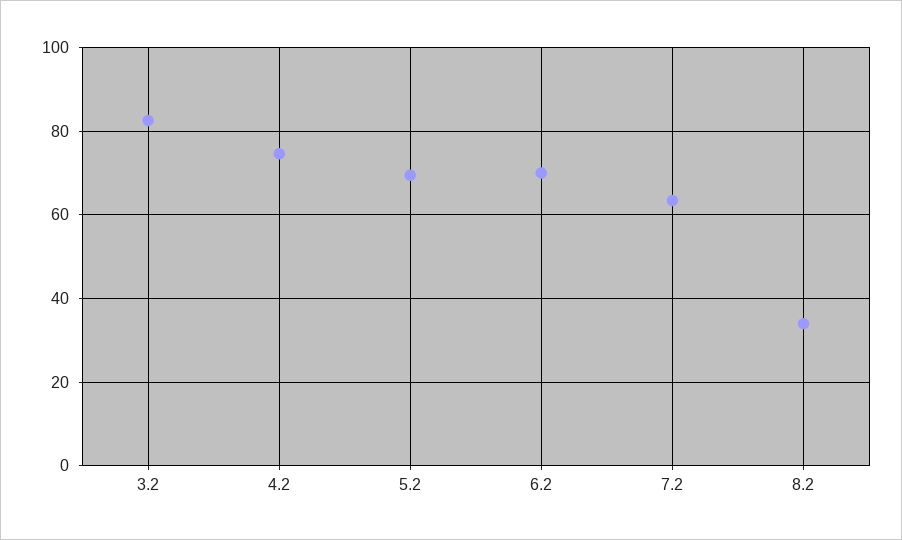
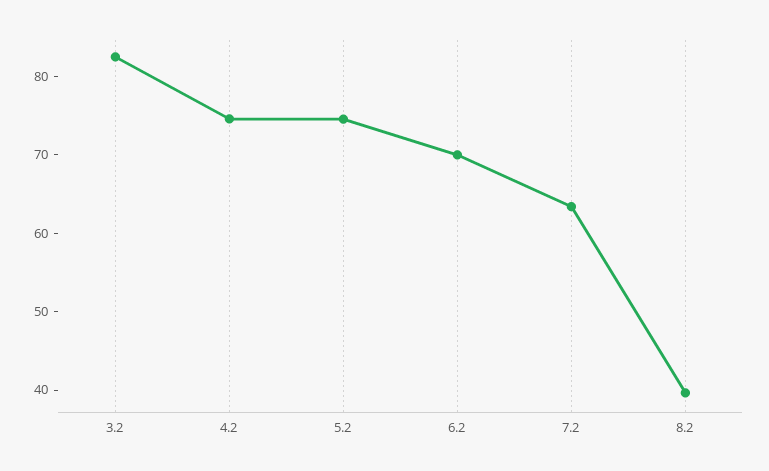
  {
    "3.2": 82,
    "4.2": 74,
-   "5.2": 70,
+   "5.2": 74,
    "6.2": 70,
    "7.2": 64,
-   "8.2": 34
+   "8.2": 40
  }

